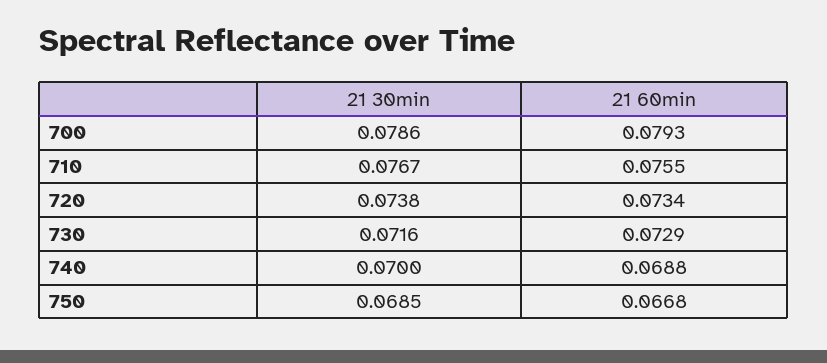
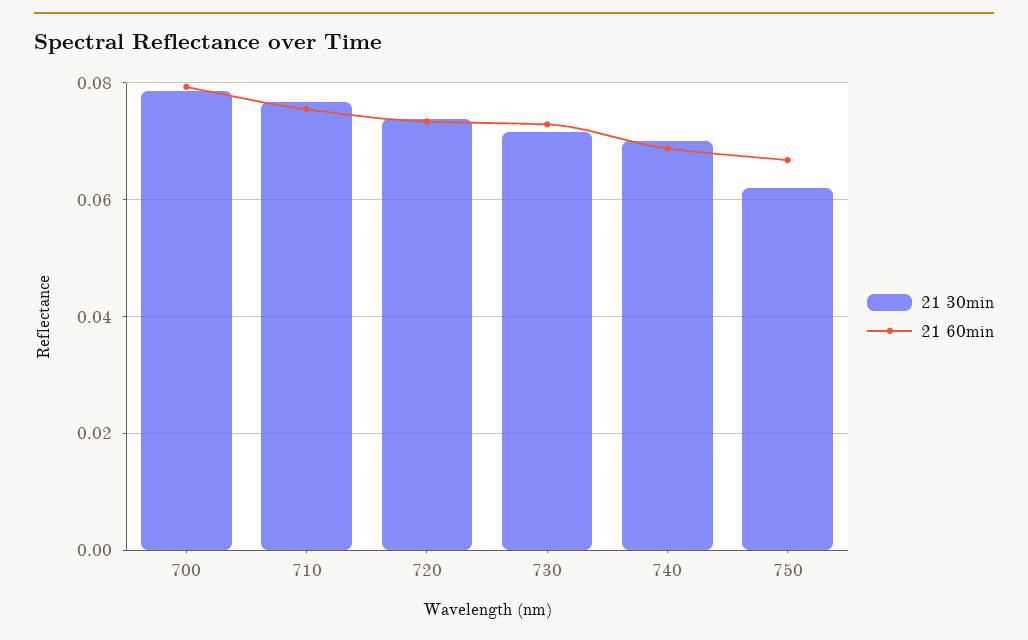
  {
    "21 30min": {
      "700": 0.0786,
      "710": 0.0767,
      "720": 0.0738,
      "730": 0.0716,
      "740": 0.07,
-     "750": 0.0685
+     "750": 0.062
    },
    "21 60min": {
      "700": 0.0793,
      "710": 0.0755,
      "720": 0.0734,
      "730": 0.0729,
      "740": 0.0688,
      "750": 0.0668
    }
  }

